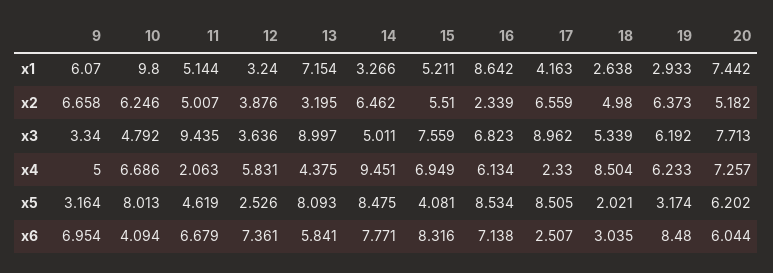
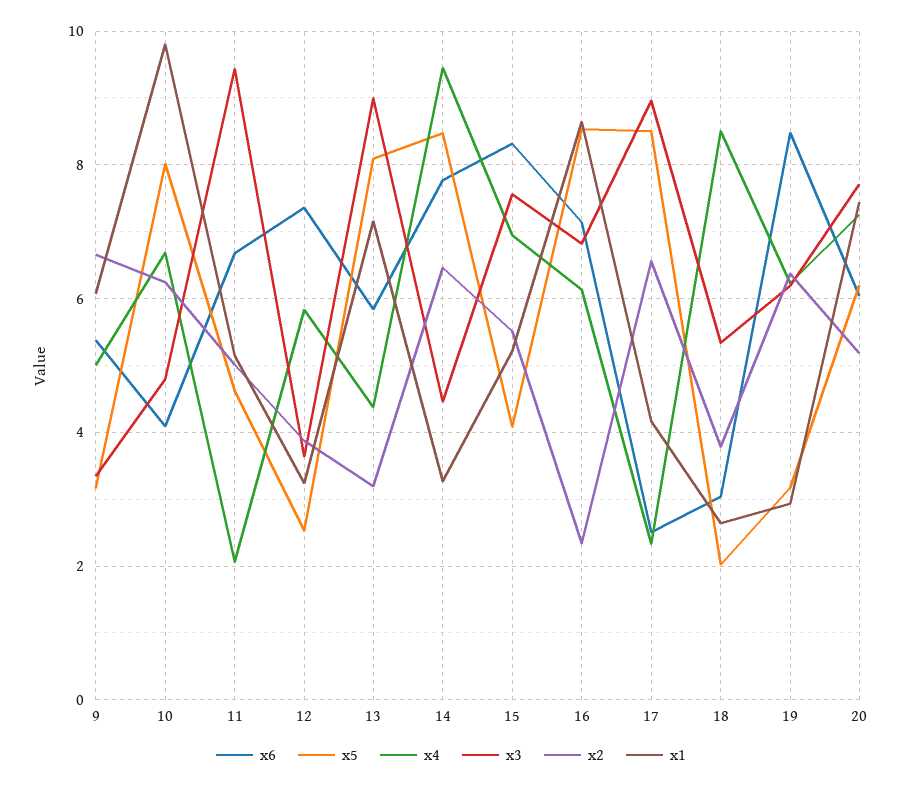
  {
    "x1": {
      "9": 6.07,
      "10": 9.8,
      "11": 5.144,
      "12": 3.24,
      "13": 7.154,
      "14": 3.266,
      "15": 5.211,
      "16": 8.642,
      "17": 4.163,
      "18": 2.638,
      "19": 2.933,
      "20": 7.442
    },
    "x2": {
      "9": 6.658,
      "10": 6.246,
      "11": 5.007,
      "12": 3.876,
      "13": 3.195,
      "14": 6.462,
      "15": 5.51,
      "16": 2.339,
      "17": 6.559,
-     "18": 4.98,
+     "18": 3.8,
      "19": 6.373,
      "20": 5.182
    },
    "x3": {
      "9": 3.34,
      "10": 4.792,
      "11": 9.435,
      "12": 3.636,
      "13": 8.997,
-     "14": 5.011,
+     "14": 4.4,
      "15": 7.559,
      "16": 6.823,
      "17": 8.962,
      "18": 5.339,
      "19": 6.192,
      "20": 7.713
    },
    "x4": {
      "9": 5,
      "10": 6.686,
      "11": 2.063,
      "12": 5.831,
      "13": 4.375,
      "14": 9.451,
      "15": 6.949,
      "16": 6.134,
      "17": 2.33,
      "18": 8.504,
      "19": 6.233,
      "20": 7.257
    },
    "x5": {
      "9": 3.164,
      "10": 8.013,
      "11": 4.619,
      "12": 2.526,
      "13": 8.093,
      "14": 8.475,
      "15": 4.081,
      "16": 8.534,
      "17": 8.505,
      "18": 2.021,
      "19": 3.174,
      "20": 6.202
    },
    "x6": {
-     "9": 6.954,
+     "9": 5.4,
      "10": 4.094,
      "11": 6.679,
      "12": 7.361,
      "13": 5.841,
      "14": 7.771,
      "15": 8.316,
      "16": 7.138,
      "17": 2.507,
      "18": 3.035,
      "19": 8.48,
      "20": 6.044
    }
  }

